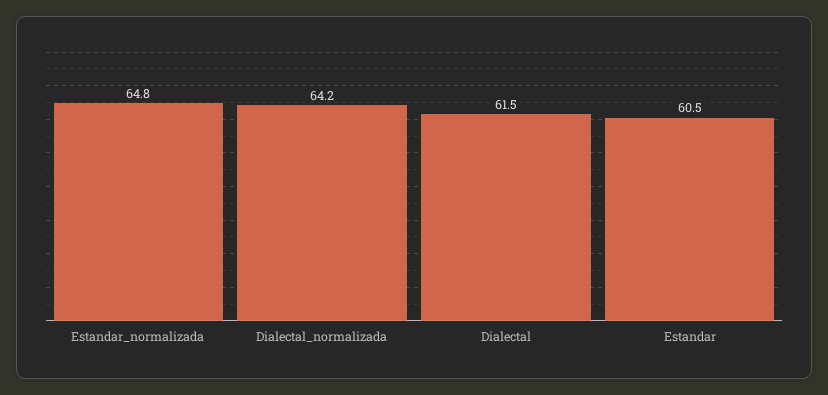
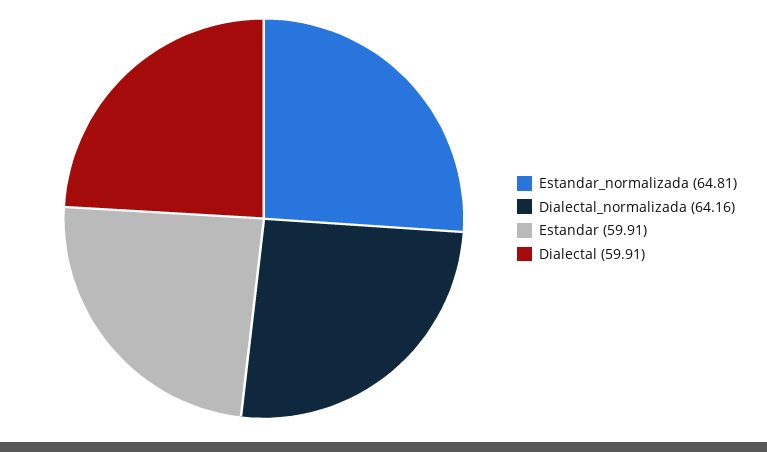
  {
    "Estandar_normalizada": 64.81,
    "Dialectal_normalizada": 64.16,
-   "Dialectal": 61.5,
+   "Dialectal": 59.91,
-   "Estandar": 60.5
+   "Estandar": 59.91
  }

